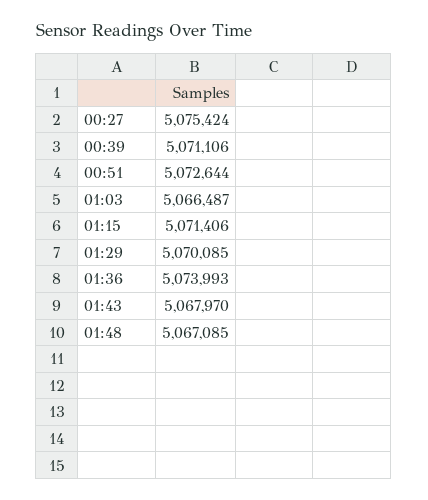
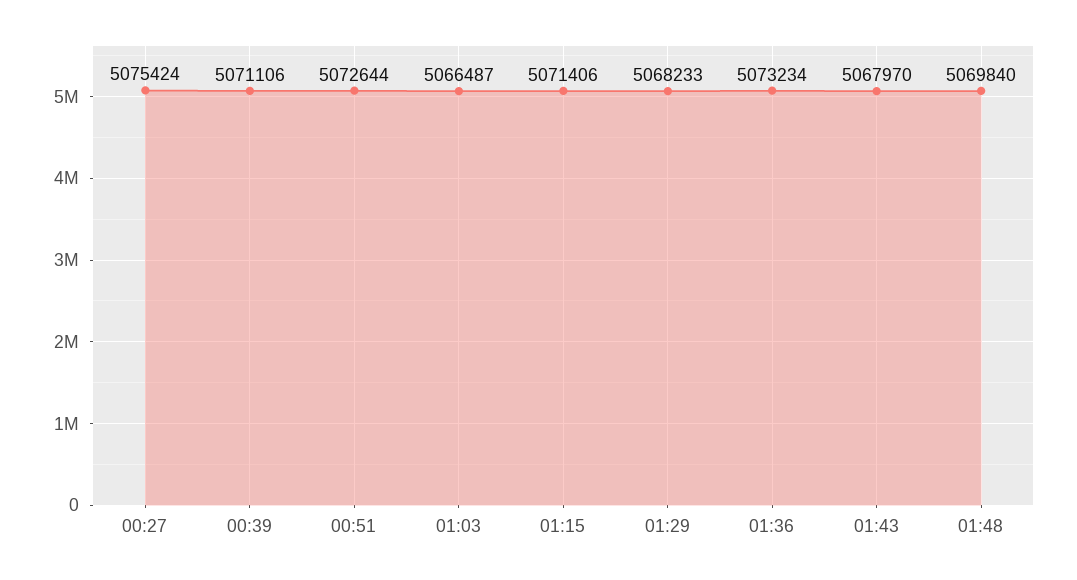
  {
    "00:27": 5075424,
    "00:39": 5071106,
    "00:51": 5072644,
    "01:03": 5066487,
    "01:15": 5071406,
-   "01:29": 5070085,
+   "01:29": 5068233,
-   "01:36": 5073993,
+   "01:36": 5073234,
    "01:43": 5067970,
-   "01:48": 5067085
+   "01:48": 5069840
  }

